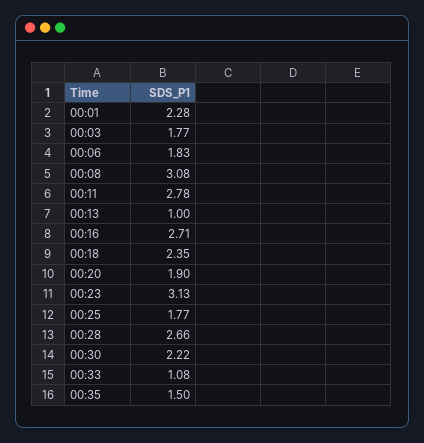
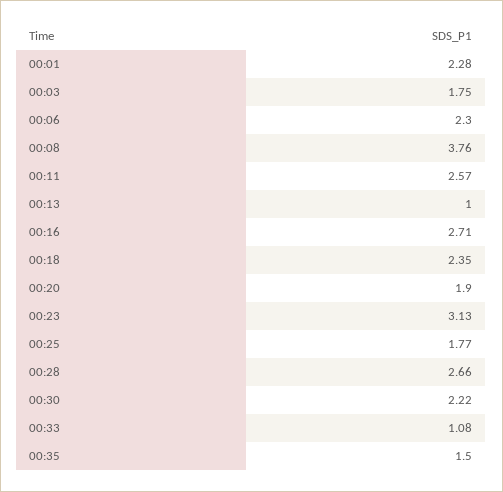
  {
    "00:01": 2.28,
-   "00:03": 1.77,
+   "00:03": 1.75,
-   "00:06": 1.83,
+   "00:06": 2.3,
-   "00:08": 3.08,
+   "00:08": 3.76,
-   "00:11": 2.78,
+   "00:11": 2.57,
    "00:13": 1,
    "00:16": 2.71,
    "00:18": 2.35,
    "00:20": 1.9,
    "00:23": 3.13,
    "00:25": 1.77,
    "00:28": 2.66,
    "00:30": 2.22,
    "00:33": 1.08,
    "00:35": 1.5
  }

